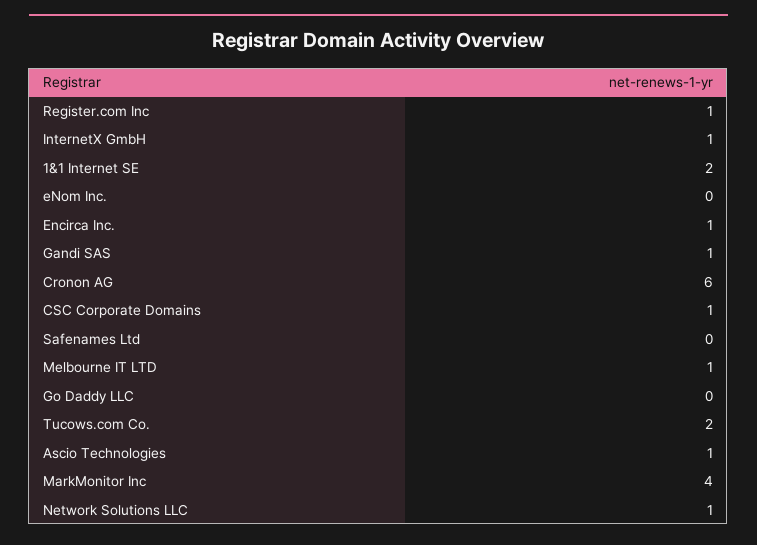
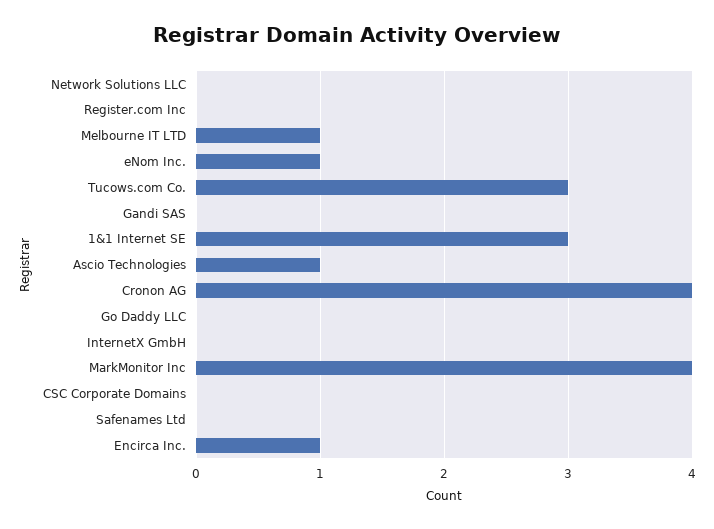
  {
-   "Register.com Inc": 1,
+   "Register.com Inc": 0,
-   "InternetX GmbH": 1,
+   "InternetX GmbH": 0,
-   "1&1 Internet SE": 2,
+   "1&1 Internet SE": 3,
-   "eNom Inc.": 0,
+   "eNom Inc.": 1,
    "Encirca Inc.": 1,
-   "Gandi SAS": 1,
+   "Gandi SAS": 0,
-   "Cronon AG": 6,
+   "Cronon AG": 4,
-   "CSC Corporate Domains": 1,
+   "CSC Corporate Domains": 0,
    "Safenames Ltd": 0,
    "Melbourne IT LTD": 1,
    "Go Daddy LLC": 0,
-   "Tucows.com Co.": 2,
+   "Tucows.com Co.": 3,
    "Ascio Technologies": 1,
    "MarkMonitor Inc": 4,
-   "Network Solutions LLC": 1
+   "Network Solutions LLC": 0
  }

